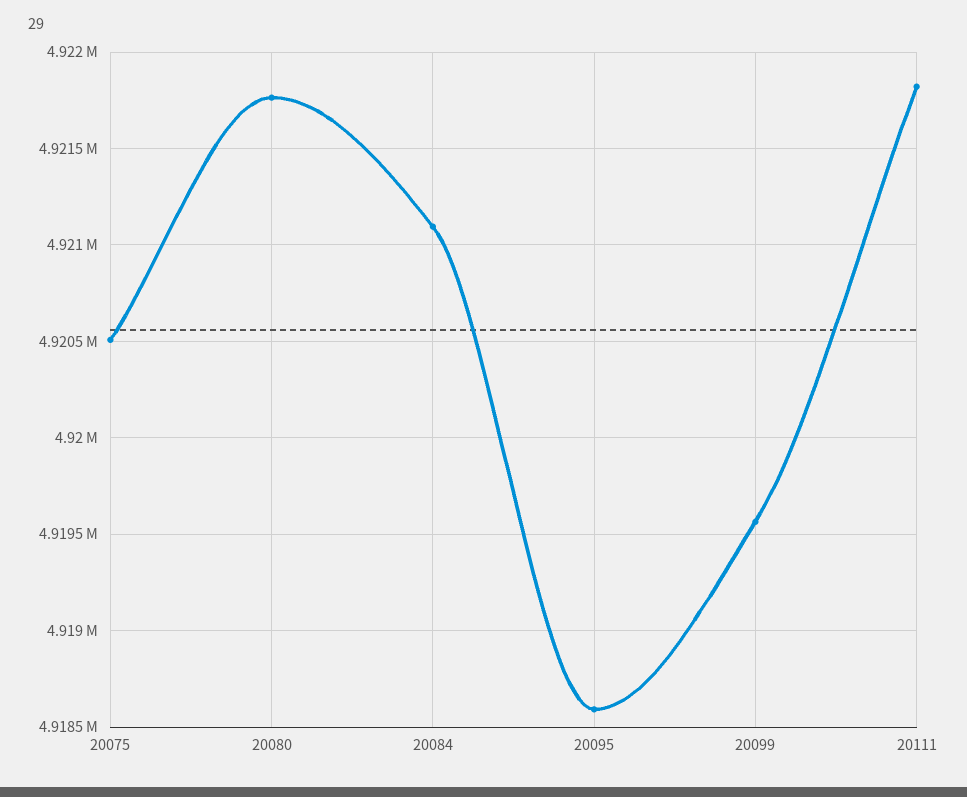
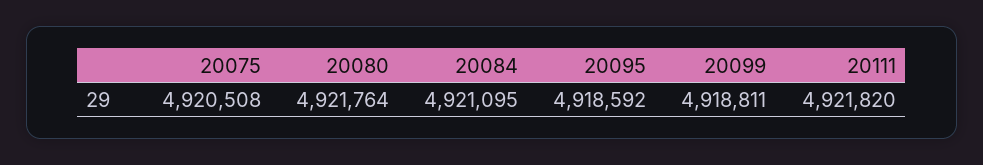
  {
    "20075": 4920508,
    "20080": 4921764,
    "20084": 4921095,
    "20095": 4918592,
-   "20099": 4919550,
+   "20099": 4918811,
    "20111": 4921820
  }

